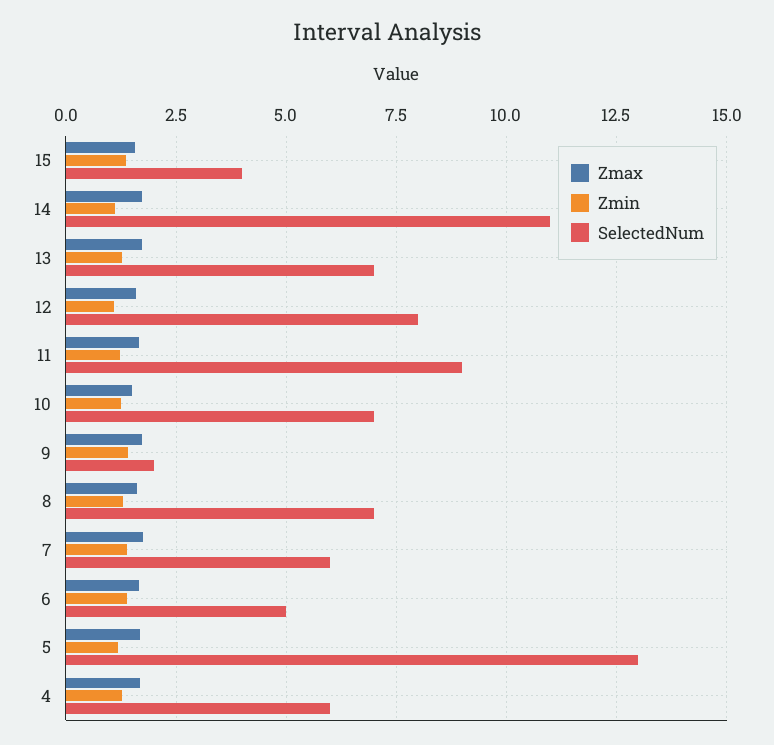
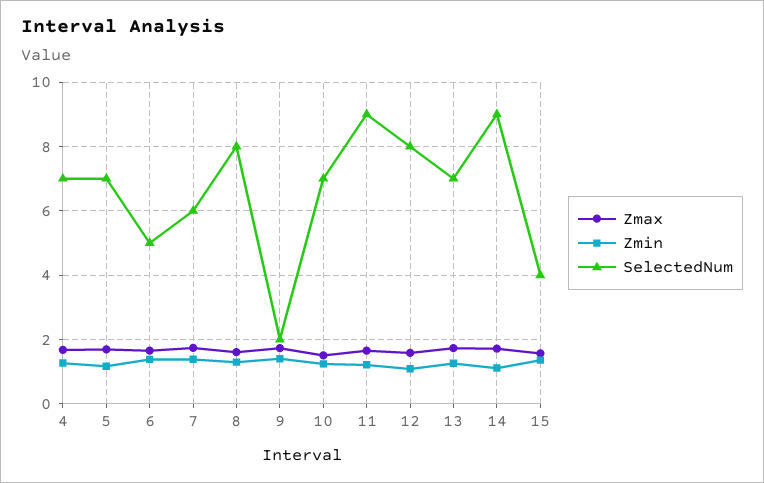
  {
    "Zmax": {
      "15": 1.6,
      "14": 1.8,
      "13": 1.8,
      "12": 1.6,
      "11": 1.6,
      "10": 1.6,
      "9": 1.8,
      "8": 1.6,
      "7": 1.8,
      "6": 1.6,
      "5": 1.6,
      "4": 1.6
    },
    "Zmin": {
      "15": 1.4,
      "14": 1.2,
      "13": 1.2,
      "12": 1,
      "11": 1.2,
      "10": 1.2,
      "9": 1.4,
      "8": 1.4,
      "7": 1.4,
      "6": 1.4,
      "5": 1.2,
      "4": 1.2
    },
    "SelectedNum": {
      "15": 4,
-     "14": 11,
+     "14": 9,
      "13": 7,
      "12": 8,
      "11": 9,
      "10": 7,
      "9": 2,
-     "8": 7,
+     "8": 8,
      "7": 6,
      "6": 5,
-     "5": 13,
+     "5": 7,
-     "4": 6
+     "4": 7
    }
  }

